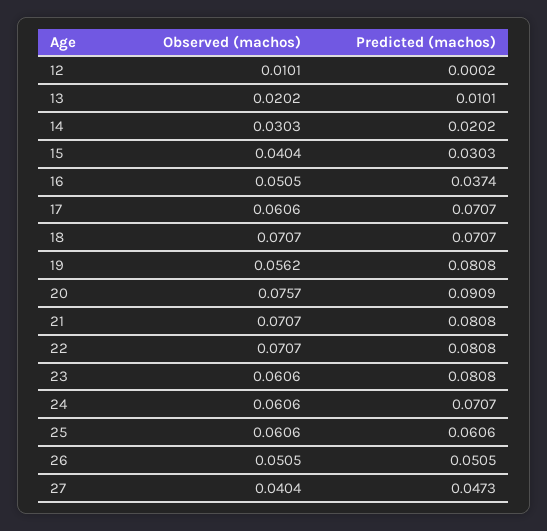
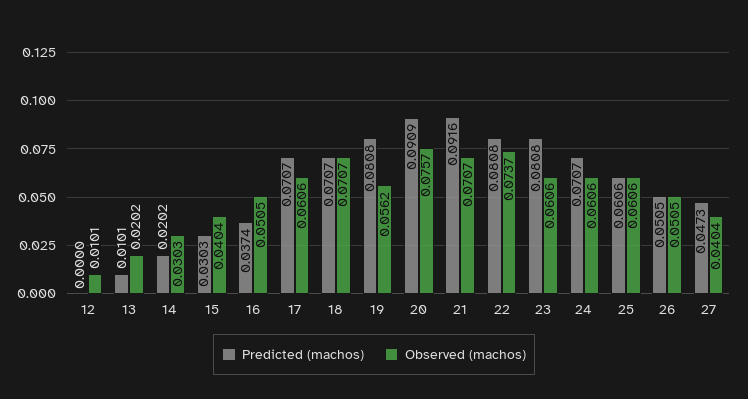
  {
    "Observed (machos)": {
      "12": 0.0101,
      "13": 0.0202,
      "14": 0.0303,
      "15": 0.0404,
      "16": 0.0505,
      "17": 0.0606,
      "18": 0.0707,
      "19": 0.0562,
      "20": 0.0757,
      "21": 0.0707,
-     "22": 0.0707,
+     "22": 0.0737,
      "23": 0.0606,
      "24": 0.0606,
      "25": 0.0606,
      "26": 0.0505,
      "27": 0.0404
    },
    "Predicted (machos)": {
-     "12": 0.0002,
+     "12": 0,
      "13": 0.0101,
      "14": 0.0202,
      "15": 0.0303,
      "16": 0.0374,
      "17": 0.0707,
      "18": 0.0707,
      "19": 0.0808,
      "20": 0.0909,
-     "21": 0.0808,
+     "21": 0.0916,
      "22": 0.0808,
      "23": 0.0808,
      "24": 0.0707,
      "25": 0.0606,
      "26": 0.0505,
      "27": 0.0473
    }
  }

